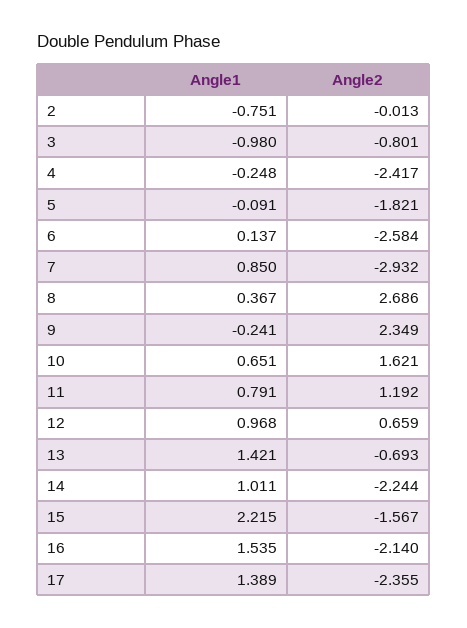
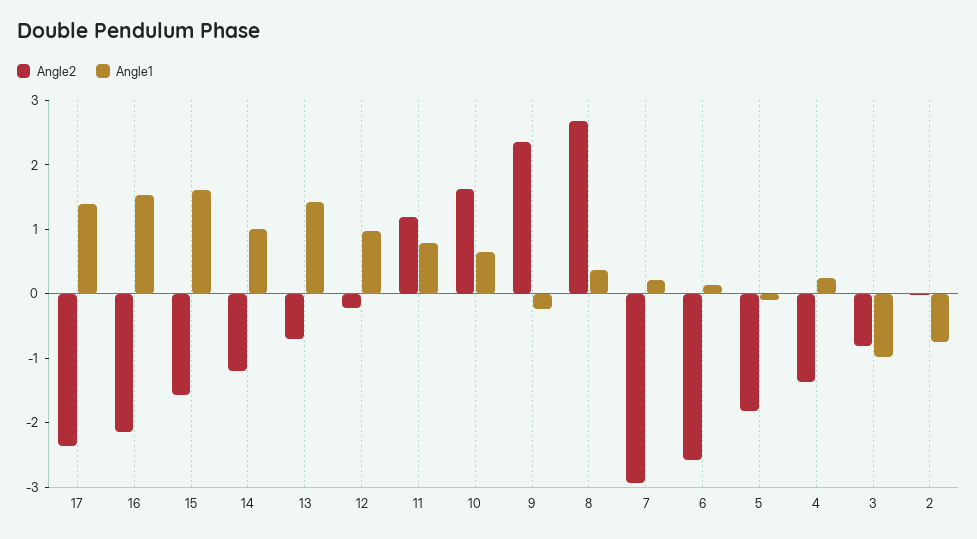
  {
    "Angle1": {
      "2": -0.751,
      "3": -0.98,
-     "4": -0.248,
+     "4": 0.2,
      "5": -0.091,
      "6": 0.137,
-     "7": 0.85,
+     "7": 0.2,
      "8": 0.367,
      "9": -0.241,
      "10": 0.651,
      "11": 0.791,
      "12": 0.968,
      "13": 1.421,
      "14": 1.011,
-     "15": 2.215,
+     "15": 1.6,
      "16": 1.535,
      "17": 1.389
    },
    "Angle2": {
      "2": -0.013,
      "3": -0.801,
-     "4": -2.417,
+     "4": -1.4,
      "5": -1.821,
      "6": -2.584,
      "7": -2.932,
      "8": 2.686,
      "9": 2.349,
      "10": 1.621,
      "11": 1.192,
-     "12": 0.659,
+     "12": -0.2,
      "13": -0.693,
-     "14": -2.244,
+     "14": -1.2,
      "15": -1.567,
      "16": -2.14,
      "17": -2.355
    }
  }

